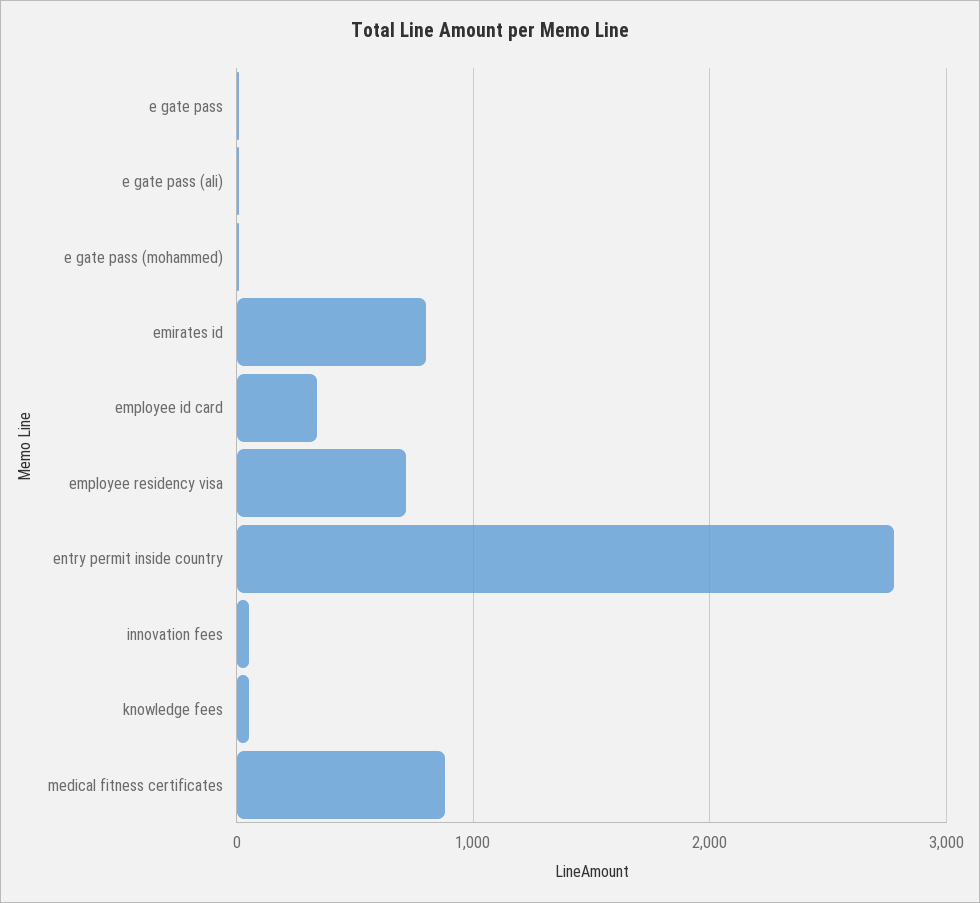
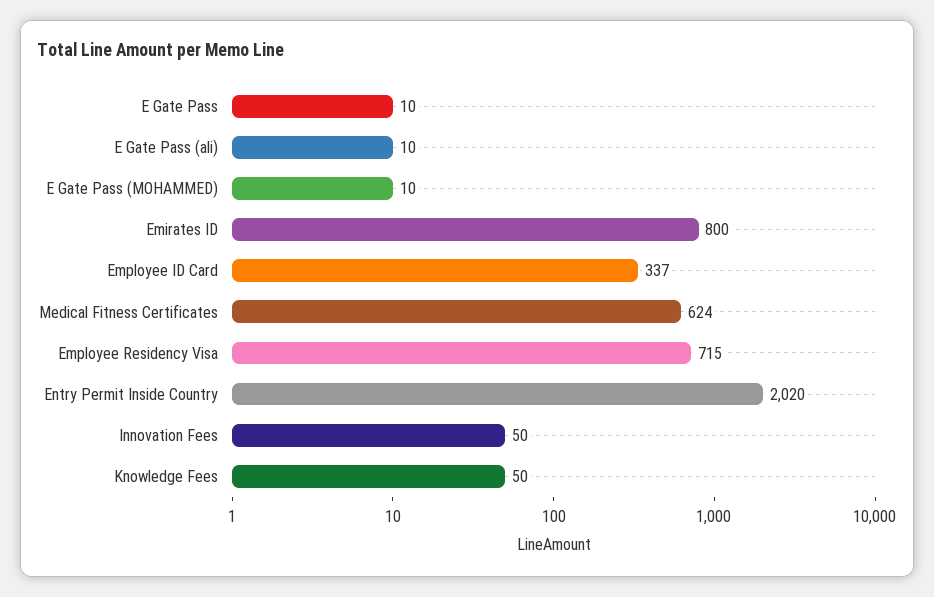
  {
    "e gate pass": 10,
    "e gate pass (ali)": 10,
    "e gate pass (mohammed)": 10,
    "emirates id": 800,
    "employee id card": 337,
    "employee residency visa": 715,
-   "entry permit inside country": 2800,
+   "entry permit inside country": 2020,
    "innovation fees": 50,
    "knowledge fees": 50,
-   "medical fitness certificates": 900
+   "medical fitness certificates": 624
  }

